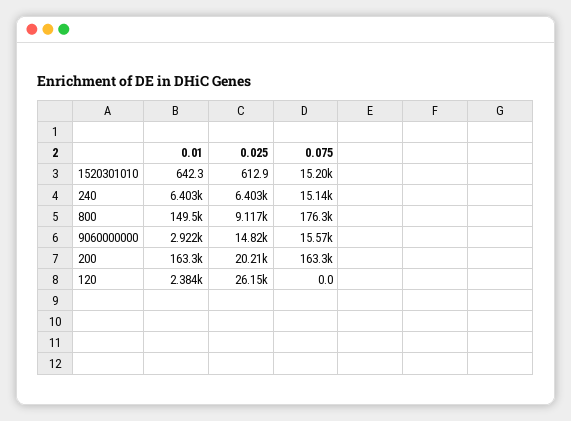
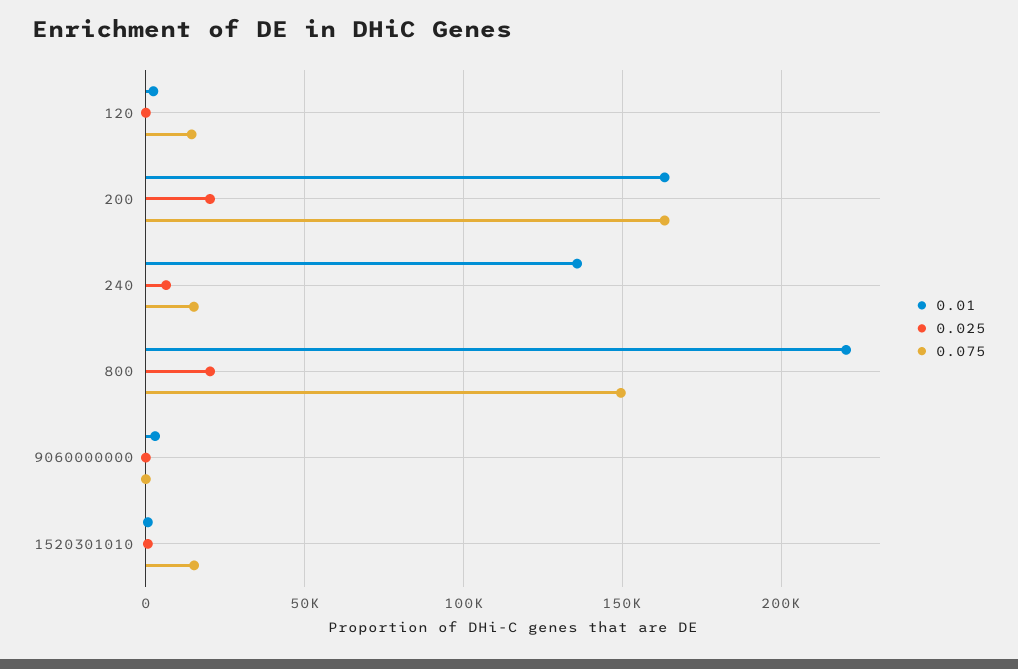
  {
    "0.01": {
      "1520301010": 642.3,
-     "240": 6403,
+     "240": 135000,
-     "800": 149500,
+     "800": 220000,
      "9060000000": 2922,
      "200": 163300,
      "120": 2384
    },
    "0.025": {
      "1520301010": 612.9,
      "240": 6403,
-     "800": 9117,
+     "800": 20000,
-     "9060000000": 14820,
+     "9060000000": 0,
      "200": 20210,
-     "120": 26150
+     "120": 0
    },
    "0.075": {
      "1520301010": 15200,
      "240": 15140,
-     "800": 176300,
+     "800": 150000,
-     "9060000000": 15570,
+     "9060000000": 0,
      "200": 163300,
-     "120": 0
+     "120": 15000
    }
  }

